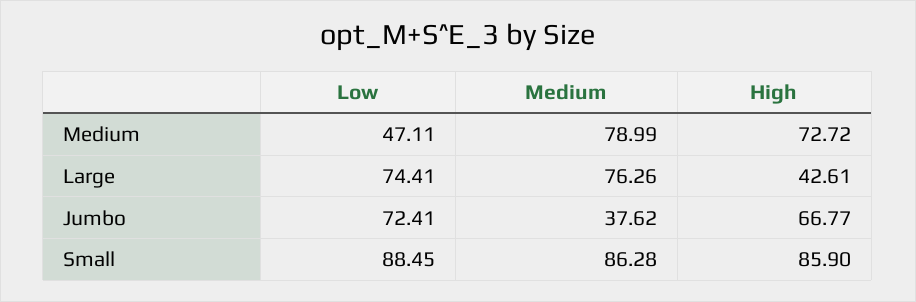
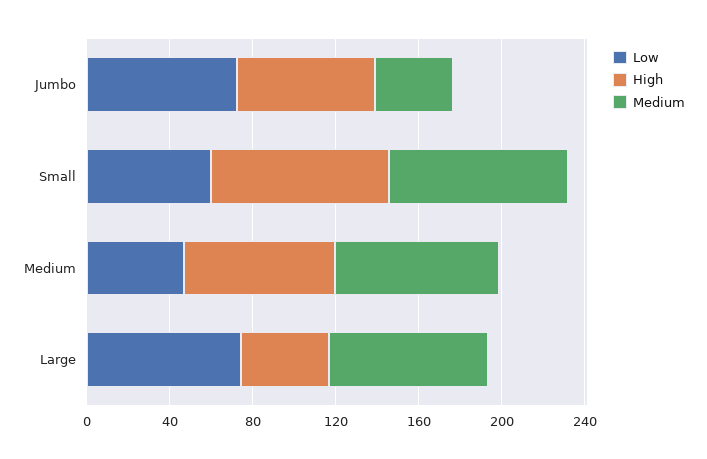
  {
    "Low": {
      "Medium": 47.11,
      "Large": 74.41,
      "Jumbo": 72.41,
-     "Small": 88.45
+     "Small": 60
    },
    "Medium": {
      "Medium": 78.99,
      "Large": 76.26,
      "Jumbo": 37.62,
      "Small": 86.28
    },
    "High": {
      "Medium": 72.72,
      "Large": 42.61,
      "Jumbo": 66.77,
      "Small": 85.9
    }
  }

